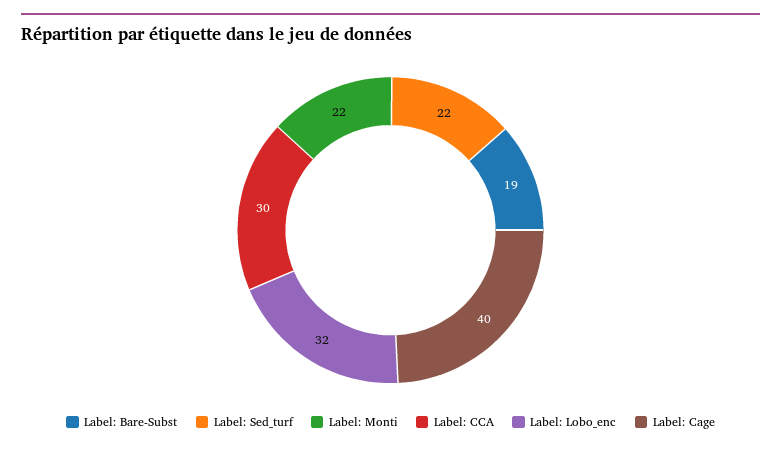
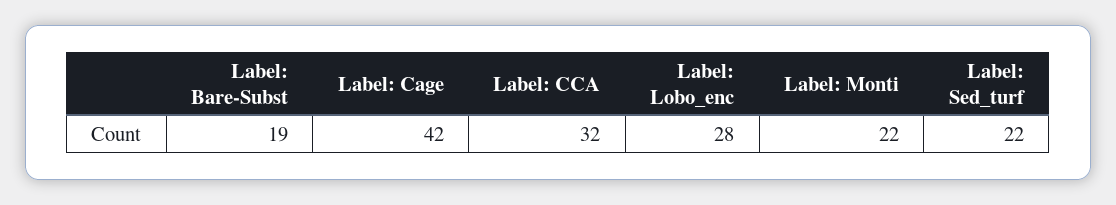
  {
    "Label: Bare-Subst": 19,
    "Label: Sed_turf": 22,
    "Label: Monti": 22,
-   "Label: CCA": 30,
+   "Label: CCA": 32,
-   "Label: Lobo_enc": 32,
+   "Label: Lobo_enc": 28,
-   "Label: Cage": 40
+   "Label: Cage": 42
  }

